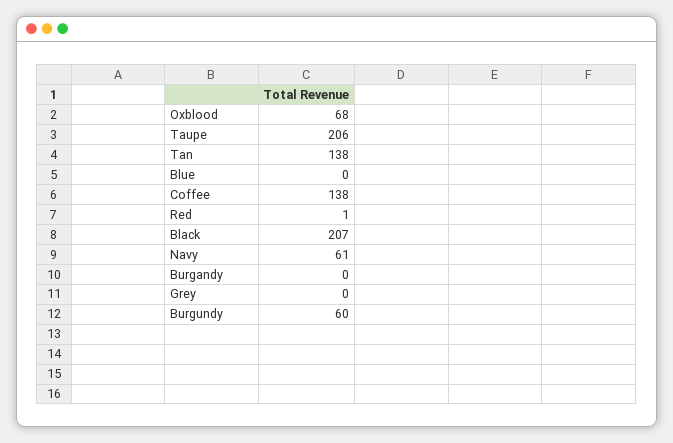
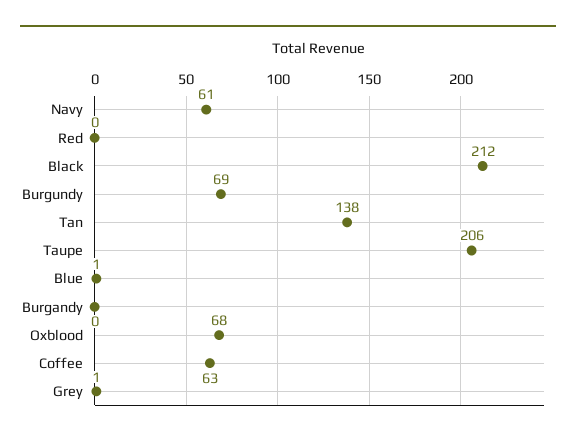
  {
    "Oxblood": 68,
    "Taupe": 206,
    "Tan": 138,
-   "Blue": 0,
+   "Blue": 1,
-   "Coffee": 138,
+   "Coffee": 63,
-   "Red": 1,
+   "Red": 0,
-   "Black": 207,
+   "Black": 212,
    "Navy": 61,
    "Burgandy": 0,
-   "Grey": 0,
+   "Grey": 1,
-   "Burgundy": 60
+   "Burgundy": 69
  }

